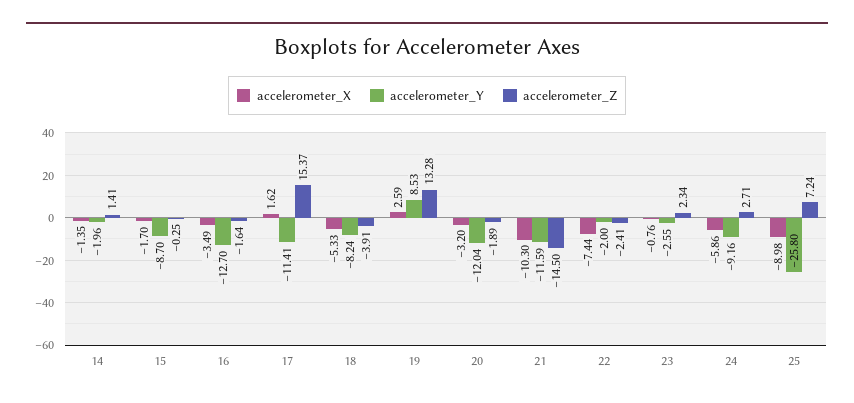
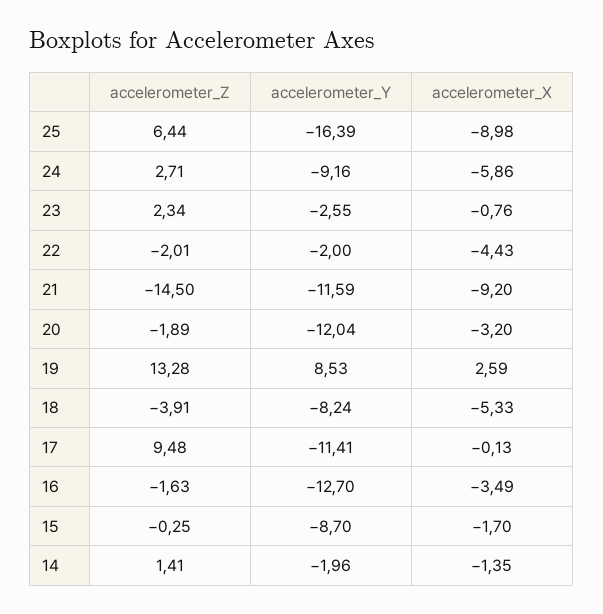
  {
    "accelerometer_X": {
      "14": -1.35,
      "15": -1.7,
      "16": -3.49,
-     "17": 1.62,
+     "17": -0.13,
      "18": -5.33,
      "19": 2.59,
      "20": -3.2,
-     "21": -10.3,
+     "21": -9.2,
-     "22": -7.44,
+     "22": -4.43,
      "23": -0.76,
      "24": -5.86,
      "25": -8.98
    },
    "accelerometer_Y": {
      "14": -1.96,
      "15": -8.7,
      "16": -12.7,
      "17": -11.41,
      "18": -8.24,
      "19": 8.53,
      "20": -12.04,
      "21": -11.59,
      "22": -2,
      "23": -2.55,
      "24": -9.16,
-     "25": -25.8
+     "25": -16.39
    },
    "accelerometer_Z": {
      "14": 1.41,
      "15": -0.25,
-     "16": -1.64,
+     "16": -1.63,
-     "17": 15.37,
+     "17": 9.48,
      "18": -3.91,
      "19": 13.28,
      "20": -1.89,
      "21": -14.5,
-     "22": -2.41,
+     "22": -2.01,
      "23": 2.34,
      "24": 2.71,
-     "25": 7.24
+     "25": 6.44
    }
  }

